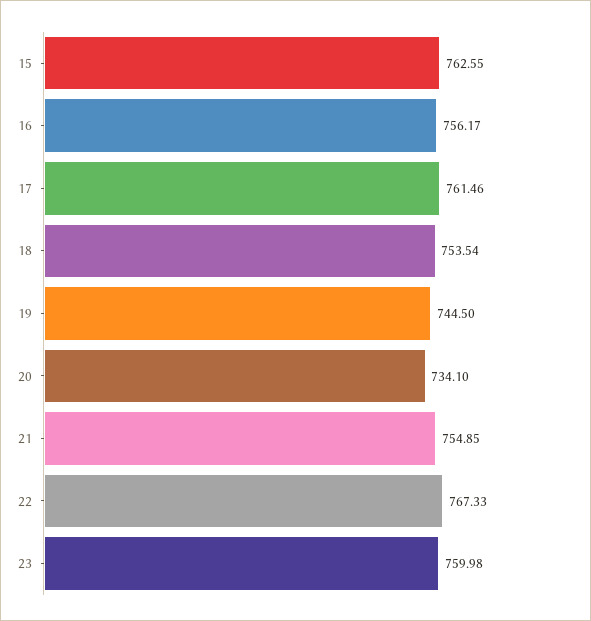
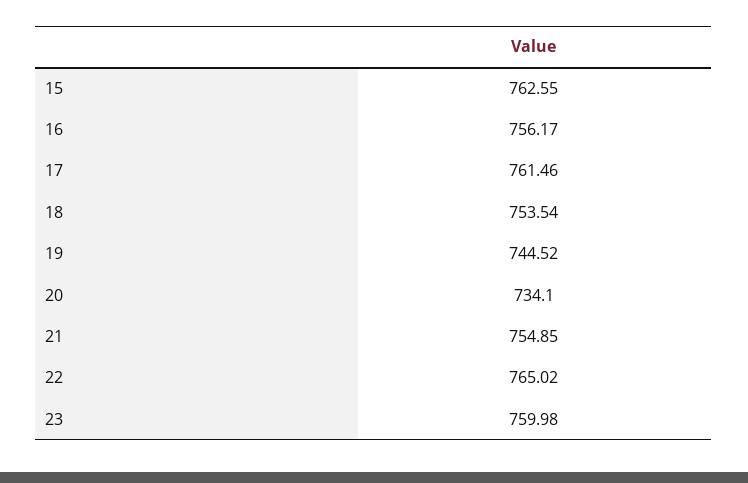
  {
    "15": 762.55,
    "16": 756.17,
    "17": 761.46,
    "18": 753.54,
-   "19": 744.5,
+   "19": 744.52,
    "20": 734.1,
    "21": 754.85,
-   "22": 767.33,
+   "22": 765.02,
    "23": 759.98
  }

